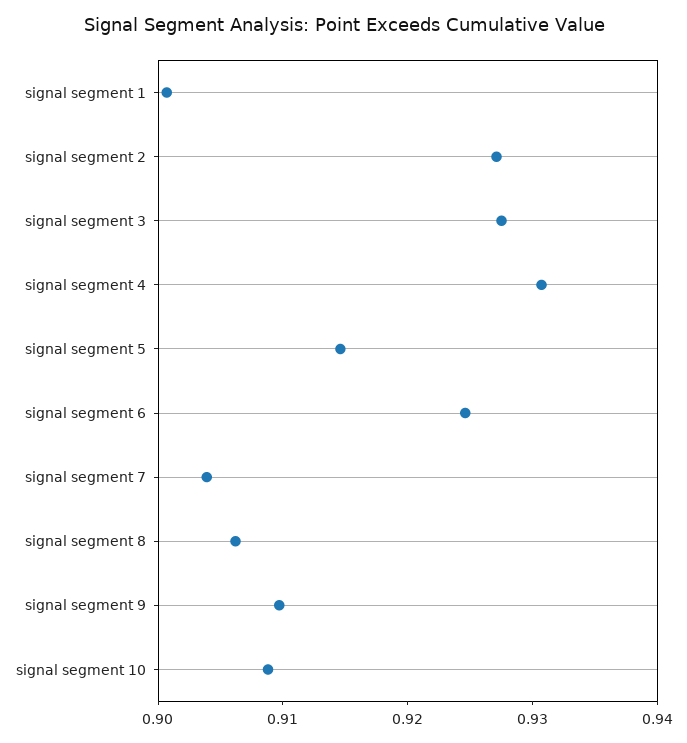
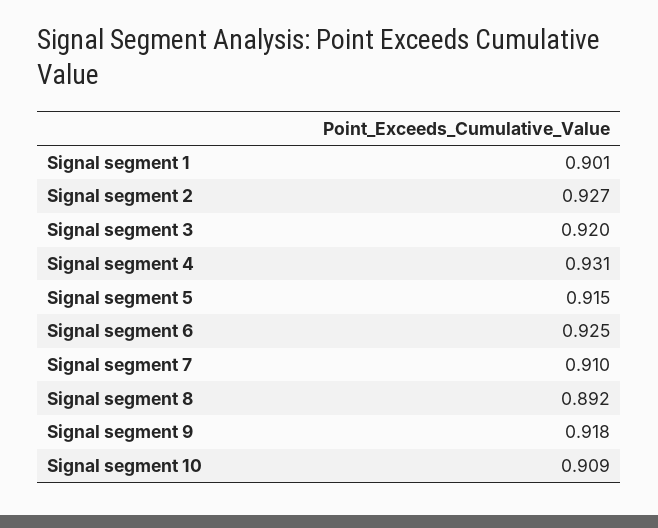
  {
    "signal segment 1": 0.901,
    "signal segment 2": 0.927,
-   "signal segment 3": 0.928,
+   "signal segment 3": 0.92,
    "signal segment 4": 0.931,
    "signal segment 5": 0.915,
    "signal segment 6": 0.925,
-   "signal segment 7": 0.904,
+   "signal segment 7": 0.91,
-   "signal segment 8": 0.906,
+   "signal segment 8": 0.892,
-   "signal segment 9": 0.91,
+   "signal segment 9": 0.918,
    "signal segment 10": 0.909
  }

